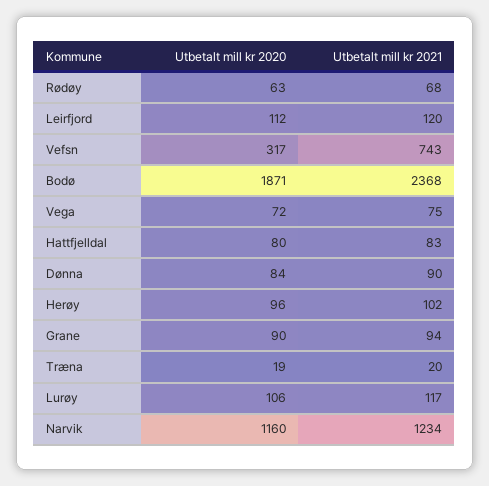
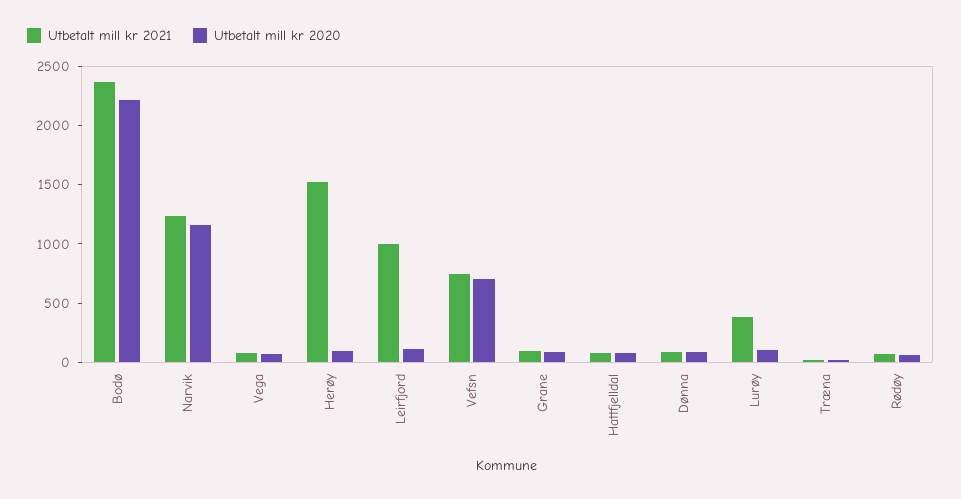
  {
    "Utbetalt mill kr 2020": {
      "Rødøy": 63,
      "Leirfjord": 112,
-     "Vefsn": 317,
+     "Vefsn": 700,
-     "Bodø": 1871,
+     "Bodø": 2200,
      "Vega": 72,
      "Hattfjelldal": 80,
      "Dønna": 84,
      "Herøy": 96,
      "Grane": 90,
      "Træna": 19,
      "Lurøy": 106,
      "Narvik": 1160
    },
    "Utbetalt mill kr 2021": {
      "Rødøy": 68,
-     "Leirfjord": 120,
+     "Leirfjord": 1000,
      "Vefsn": 743,
      "Bodø": 2368,
      "Vega": 75,
      "Hattfjelldal": 83,
      "Dønna": 90,
-     "Herøy": 102,
+     "Herøy": 1500,
      "Grane": 94,
      "Træna": 20,
-     "Lurøy": 117,
+     "Lurøy": 400,
      "Narvik": 1234
    }
  }

